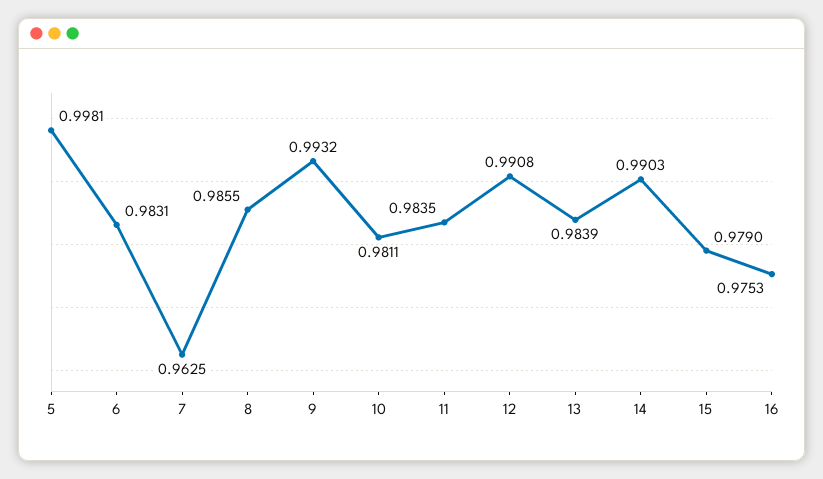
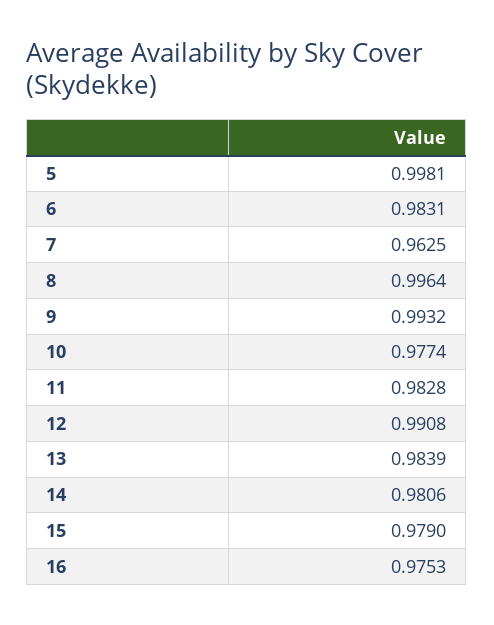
  {
    "5": 0.9981,
    "6": 0.9831,
    "7": 0.9625,
-   "8": 0.9855,
+   "8": 0.9964,
    "9": 0.9932,
-   "10": 0.9811,
+   "10": 0.9774,
-   "11": 0.9835,
+   "11": 0.9828,
    "12": 0.9908,
    "13": 0.9839,
-   "14": 0.9903,
+   "14": 0.9806,
    "15": 0.979,
    "16": 0.9753
  }

